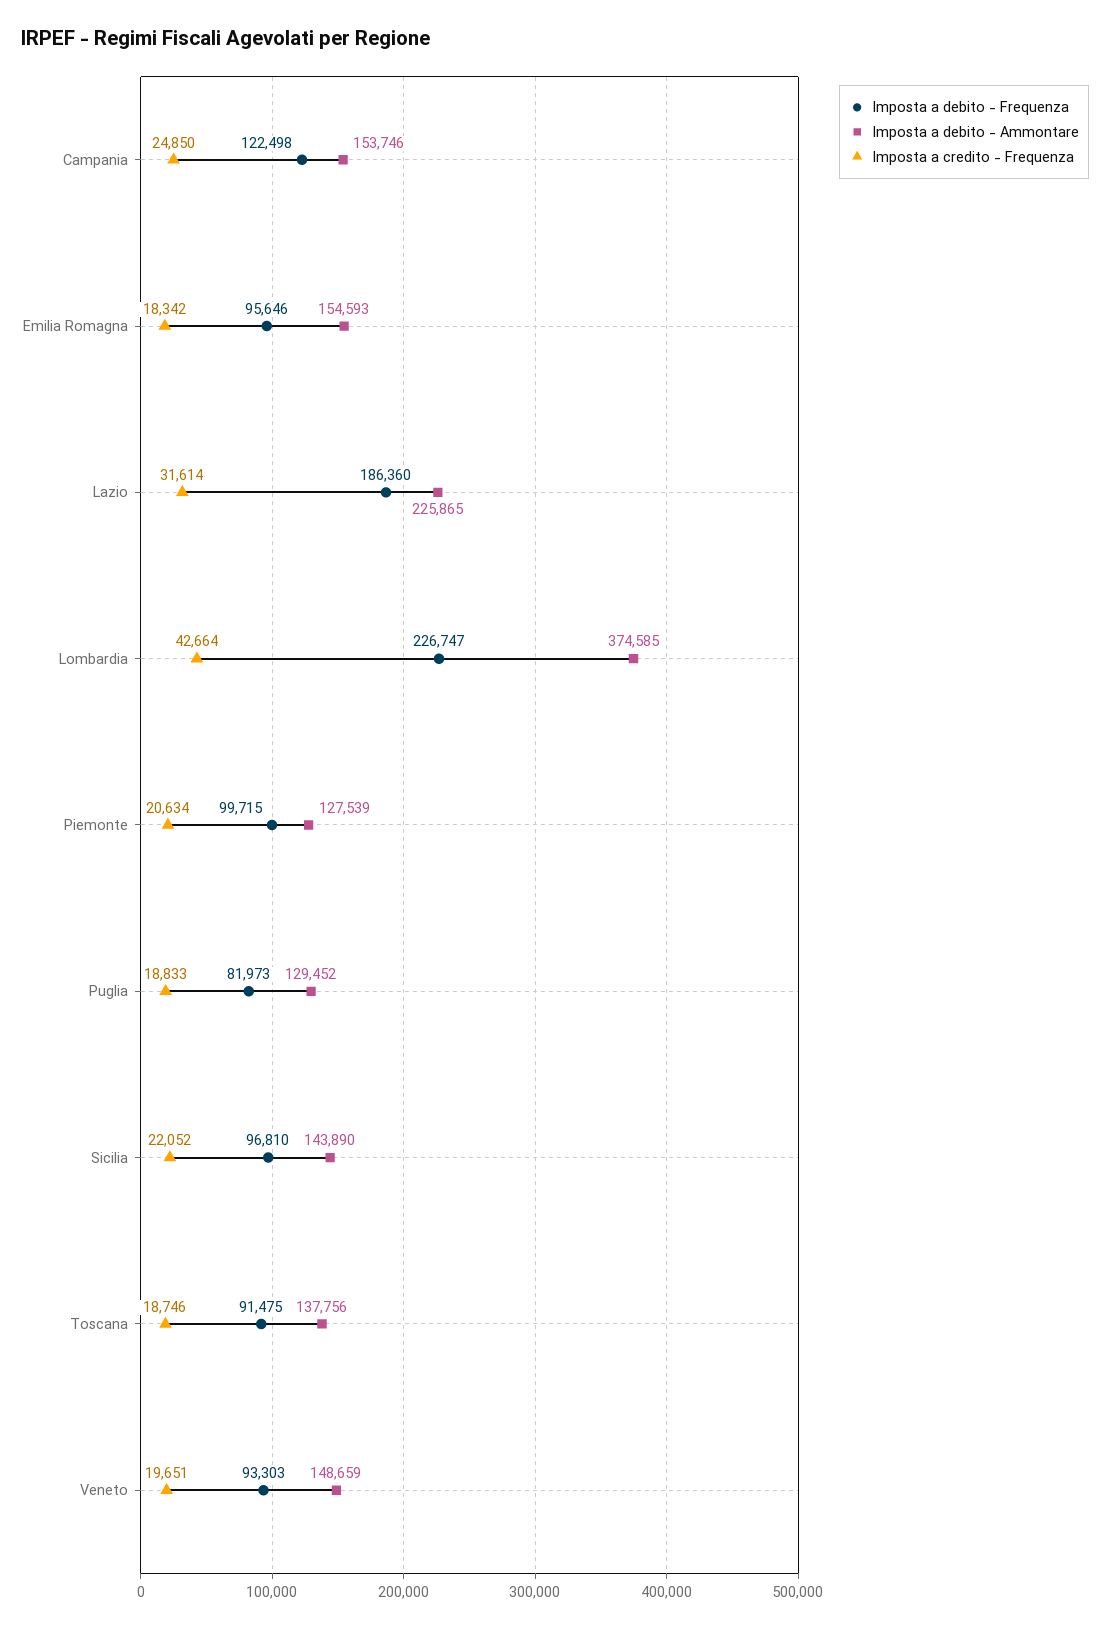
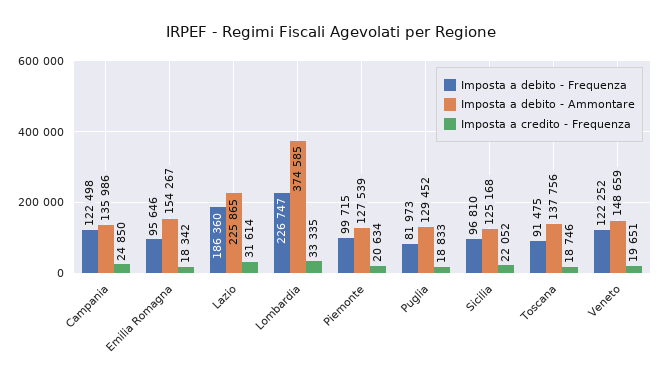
  {
    "Imposta a debito - Frequenza": {
      "Campania": 122498,
      "Emilia Romagna": 95646,
      "Lazio": 186360,
      "Lombardia": 226747,
      "Piemonte": 99715,
      "Puglia": 81973,
      "Sicilia": 96810,
      "Toscana": 91475,
-     "Veneto": 93303
+     "Veneto": 122252
    },
    "Imposta a debito - Ammontare": {
-     "Campania": 153746,
+     "Campania": 135986,
-     "Emilia Romagna": 154593,
+     "Emilia Romagna": 154267,
      "Lazio": 225865,
      "Lombardia": 374585,
      "Piemonte": 127539,
      "Puglia": 129452,
-     "Sicilia": 143890,
+     "Sicilia": 125168,
      "Toscana": 137756,
      "Veneto": 148659
    },
    "Imposta a credito - Frequenza": {
      "Campania": 24850,
      "Emilia Romagna": 18342,
      "Lazio": 31614,
-     "Lombardia": 42664,
+     "Lombardia": 33335,
      "Piemonte": 20634,
      "Puglia": 18833,
      "Sicilia": 22052,
      "Toscana": 18746,
      "Veneto": 19651
    }
  }

